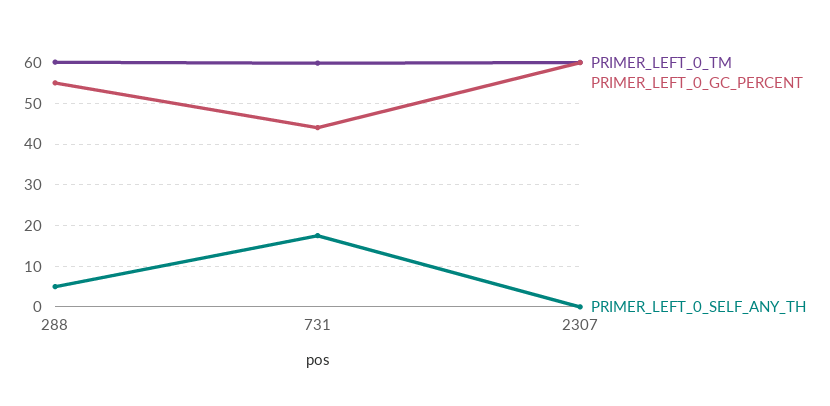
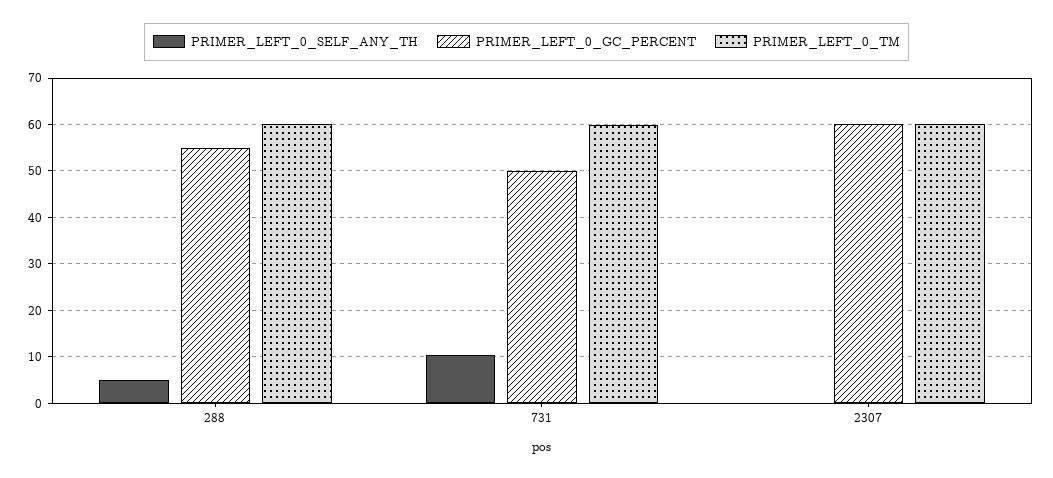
  {
    "PRIMER_LEFT_0_TM": {
      "288": 60,
      "731": 60,
      "2307": 60
    },
    "PRIMER_LEFT_0_GC_PERCENT": {
      "288": 56,
-     "731": 44,
+     "731": 50,
      "2307": 60
    },
    "PRIMER_LEFT_0_SELF_ANY_TH": {
      "288": 6,
-     "731": 18,
+     "731": 10,
      "2307": 0
    }
  }

